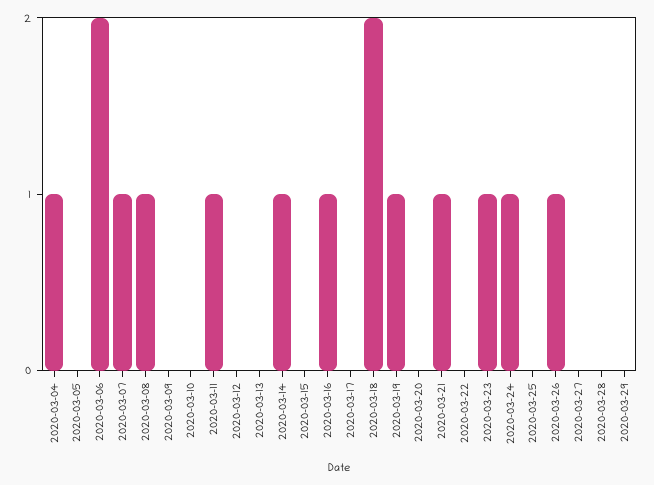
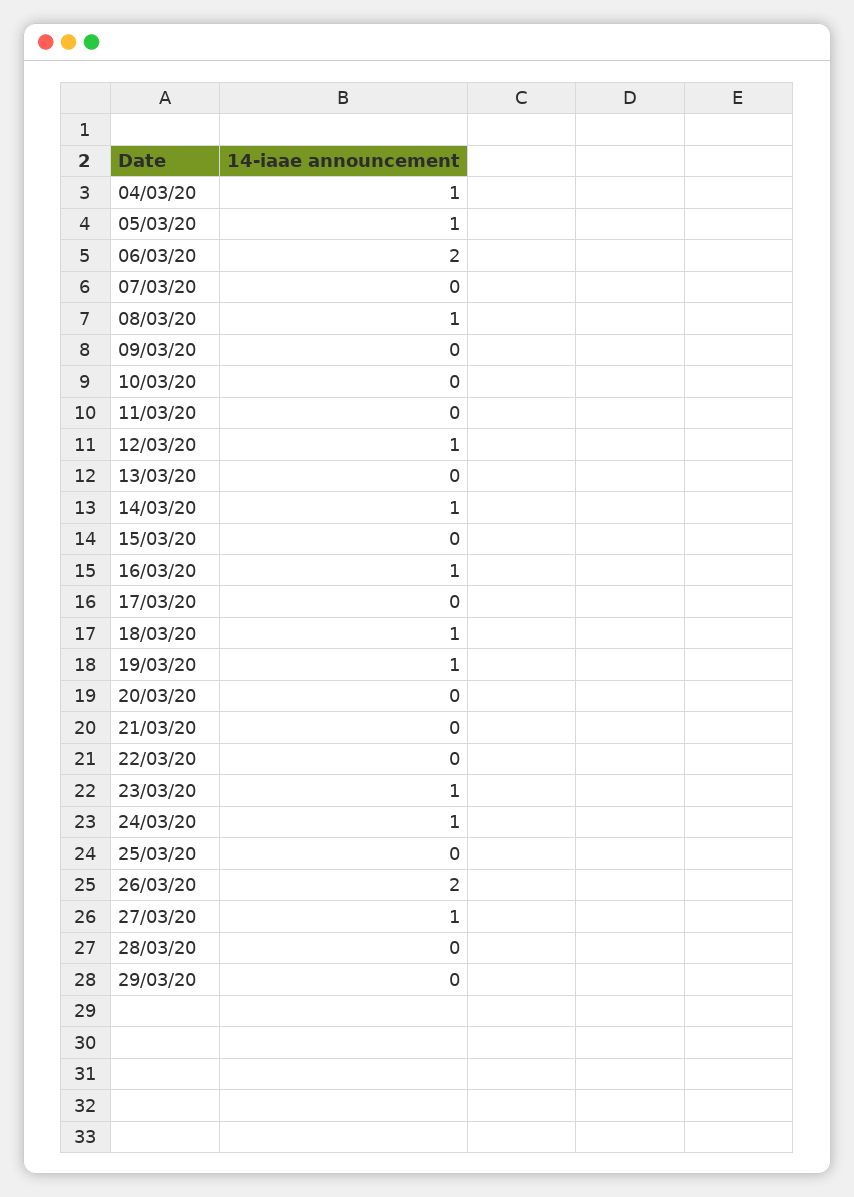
  {
    "2020-03-04": 1,
-   "2020-03-05": 0,
+   "2020-03-05": 1,
    "2020-03-06": 2,
-   "2020-03-07": 1,
+   "2020-03-07": 0,
    "2020-03-08": 1,
    "2020-03-09": 0,
    "2020-03-10": 0,
-   "2020-03-11": 1,
+   "2020-03-11": 0,
-   "2020-03-12": 0,
+   "2020-03-12": 1,
    "2020-03-13": 0,
    "2020-03-14": 1,
    "2020-03-15": 0,
    "2020-03-16": 1,
    "2020-03-17": 0,
-   "2020-03-18": 2,
+   "2020-03-18": 1,
    "2020-03-19": 1,
    "2020-03-20": 0,
-   "2020-03-21": 1,
+   "2020-03-21": 0,
    "2020-03-22": 0,
    "2020-03-23": 1,
    "2020-03-24": 1,
    "2020-03-25": 0,
-   "2020-03-26": 1,
+   "2020-03-26": 2,
-   "2020-03-27": 0,
+   "2020-03-27": 1,
    "2020-03-28": 0,
    "2020-03-29": 0
  }

